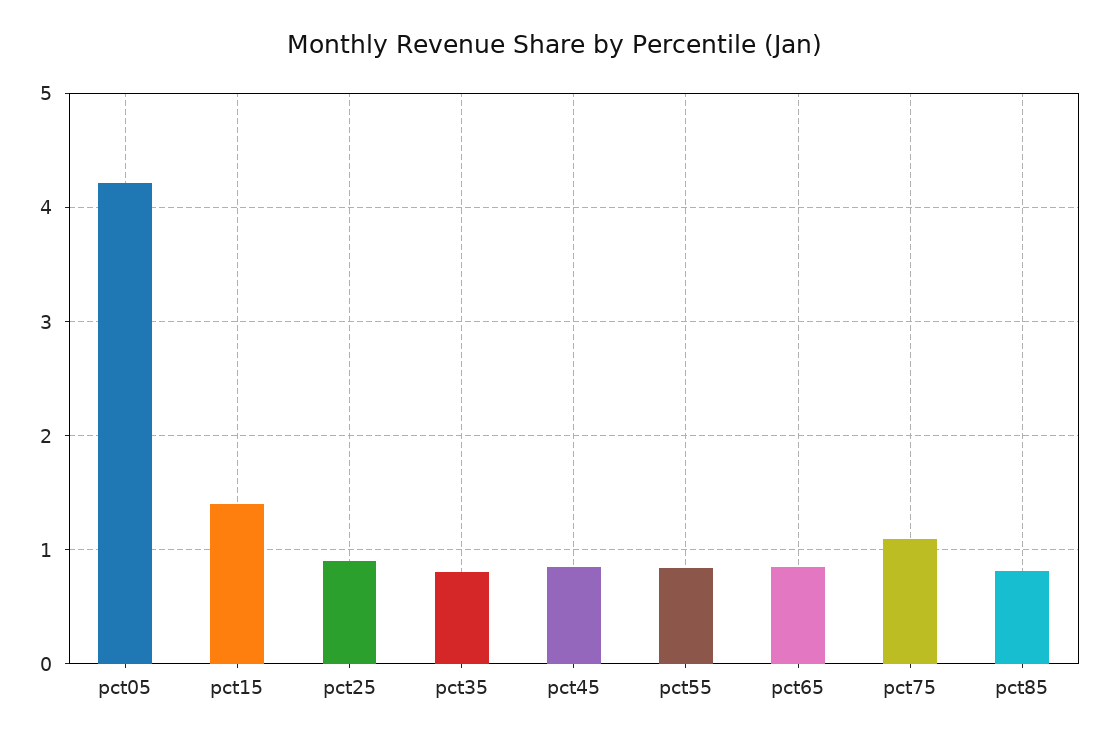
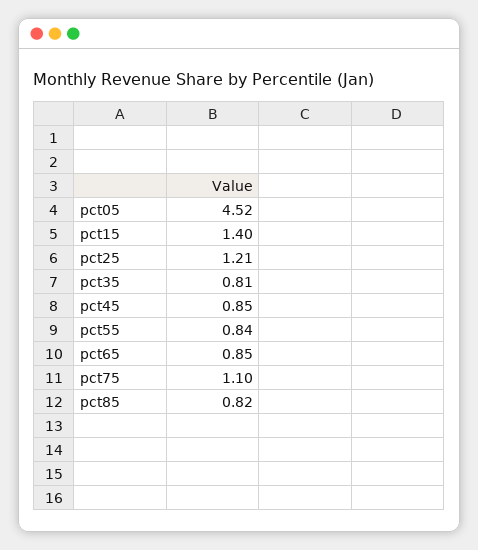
  {
-   "pct05": 4.2,
+   "pct05": 4.52,
    "pct15": 1.4,
-   "pct25": 0.9,
+   "pct25": 1.21,
    "pct35": 0.81,
    "pct45": 0.85,
    "pct55": 0.84,
    "pct65": 0.85,
    "pct75": 1.1,
    "pct85": 0.82
  }

